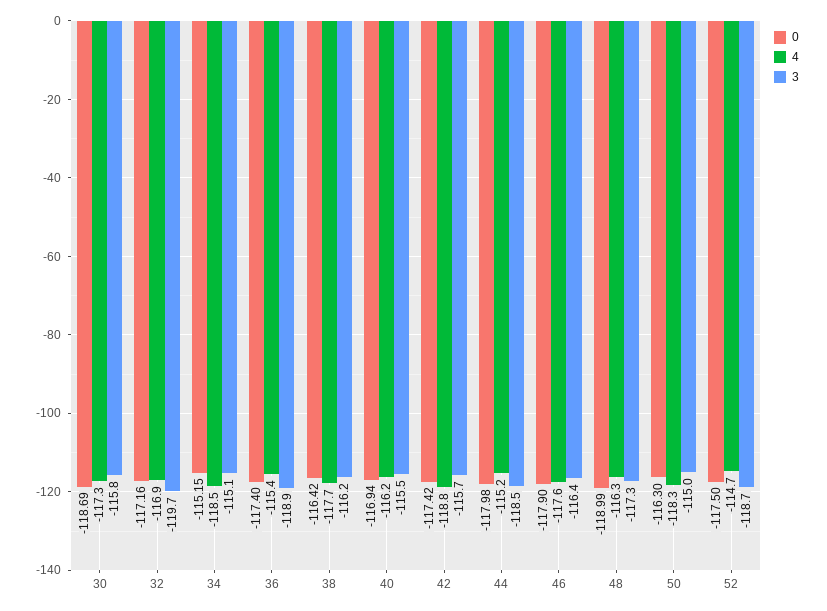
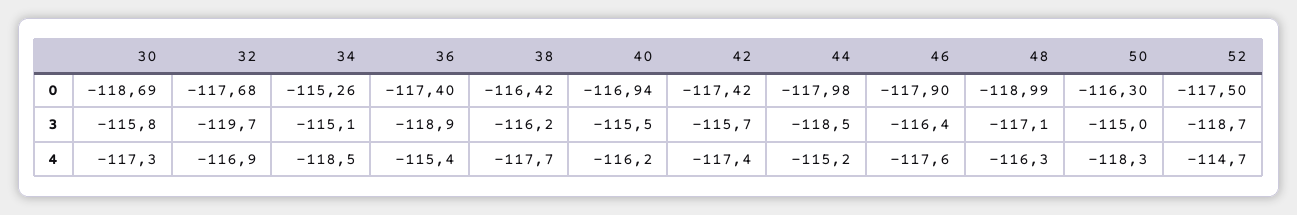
  {
    "0": {
      "30": -118.69,
-     "32": -117.16,
+     "32": -117.68,
-     "34": -115.15,
+     "34": -115.26,
      "36": -117.4,
      "38": -116.42,
      "40": -116.94,
      "42": -117.42,
      "44": -117.98,
      "46": -117.9,
      "48": -118.99,
      "50": -116.3,
      "52": -117.5
    },
    "4": {
      "30": -117.3,
      "32": -116.9,
      "34": -118.5,
      "36": -115.4,
      "38": -117.7,
      "40": -116.2,
-     "42": -118.8,
+     "42": -117.4,
      "44": -115.2,
      "46": -117.6,
      "48": -116.3,
      "50": -118.3,
      "52": -114.7
    },
    "3": {
      "30": -115.8,
      "32": -119.7,
      "34": -115.1,
      "36": -118.9,
      "38": -116.2,
      "40": -115.5,
      "42": -115.7,
      "44": -118.5,
      "46": -116.4,
-     "48": -117.3,
+     "48": -117.1,
      "50": -115,
      "52": -118.7
    }
  }

